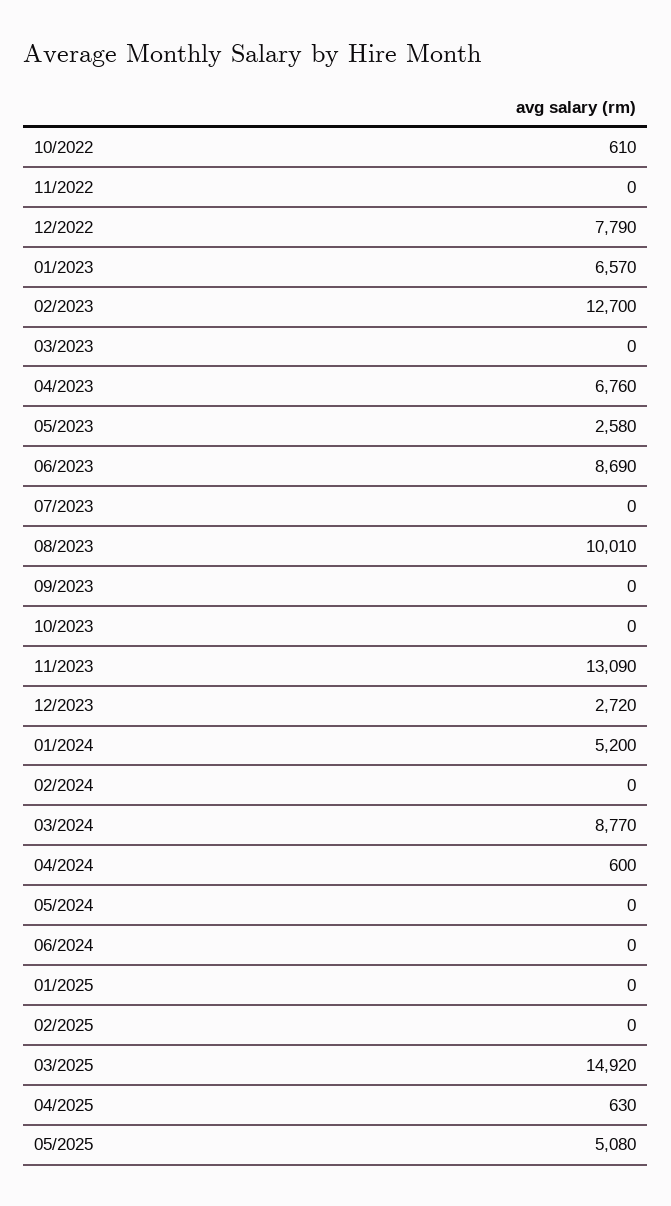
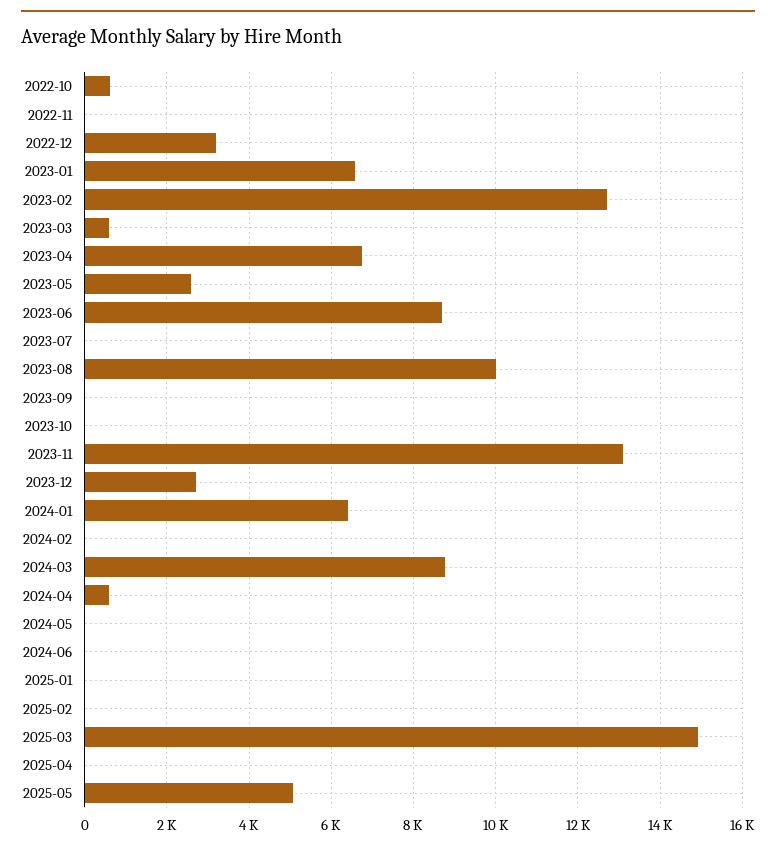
  {
    "10/2022": 610,
    "11/2022": 0,
-   "12/2022": 7790,
+   "12/2022": 3200,
    "01/2023": 6570,
    "02/2023": 12700,
-   "03/2023": 0,
+   "03/2023": 600,
    "04/2023": 6760,
    "05/2023": 2580,
    "06/2023": 8690,
    "07/2023": 0,
    "08/2023": 10010,
    "09/2023": 0,
    "10/2023": 0,
    "11/2023": 13090,
    "12/2023": 2720,
-   "01/2024": 5200,
+   "01/2024": 6400,
    "02/2024": 0,
    "03/2024": 8770,
    "04/2024": 600,
    "05/2024": 0,
    "06/2024": 0,
    "01/2025": 0,
    "02/2025": 0,
    "03/2025": 14920,
-   "04/2025": 630,
+   "04/2025": 0,
    "05/2025": 5080
  }

